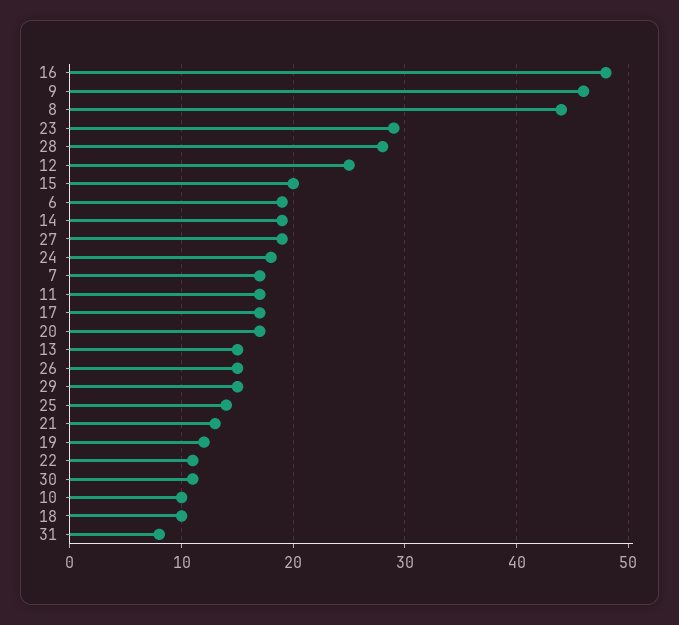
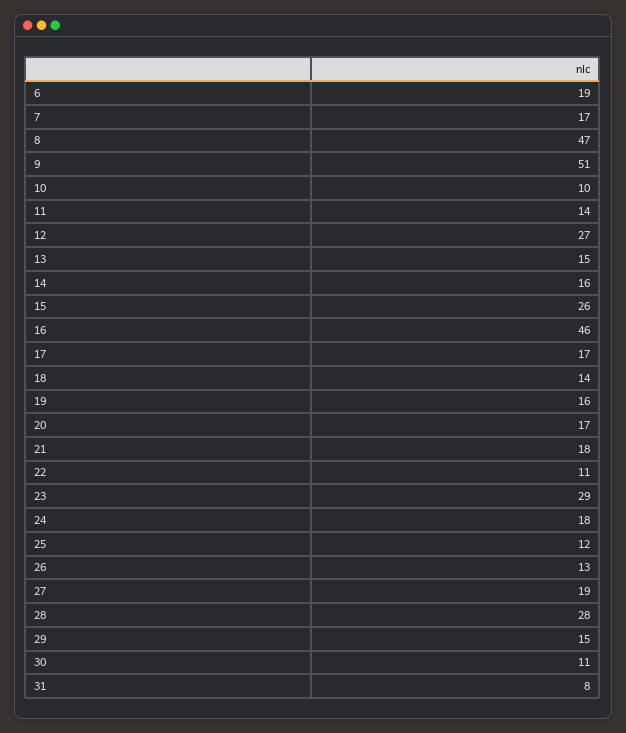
  {
-   "16": 48,
+   "16": 46,
-   "9": 46,
+   "9": 51,
-   "8": 44,
+   "8": 47,
    "23": 29,
    "28": 28,
-   "12": 25,
+   "12": 27,
-   "15": 20,
+   "15": 26,
    "6": 19,
-   "14": 19,
+   "14": 16,
    "27": 19,
    "24": 18,
    "7": 17,
-   "11": 17,
+   "11": 14,
    "17": 17,
    "20": 17,
    "13": 15,
-   "26": 15,
+   "26": 13,
    "29": 15,
-   "25": 14,
+   "25": 12,
-   "21": 13,
+   "21": 18,
-   "19": 12,
+   "19": 16,
    "22": 11,
    "30": 11,
    "10": 10,
-   "18": 10,
+   "18": 14,
    "31": 8
  }

